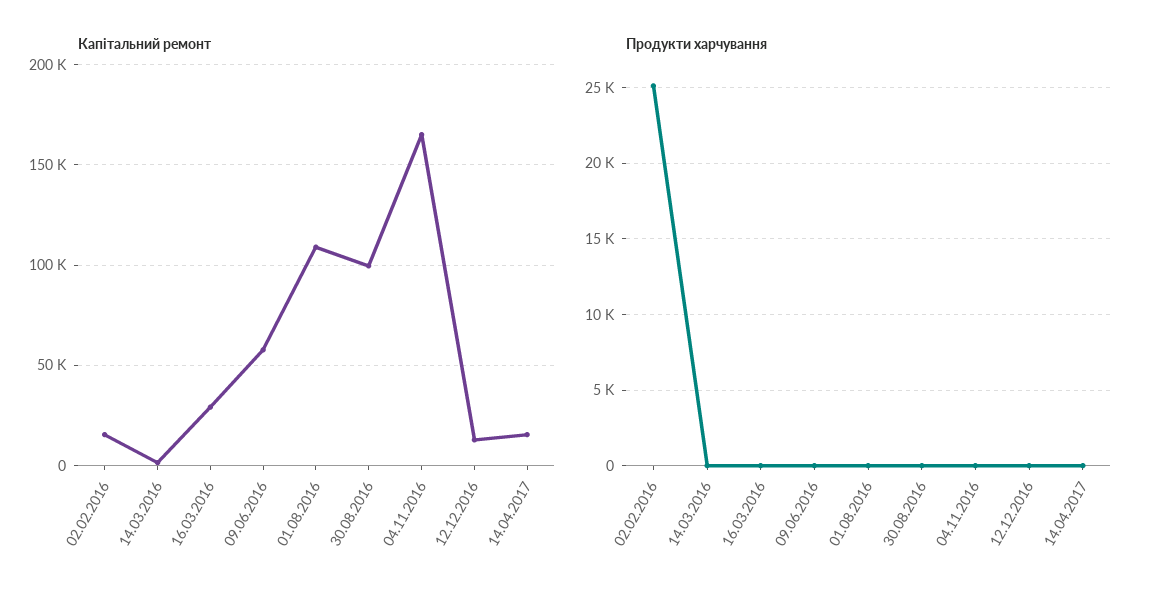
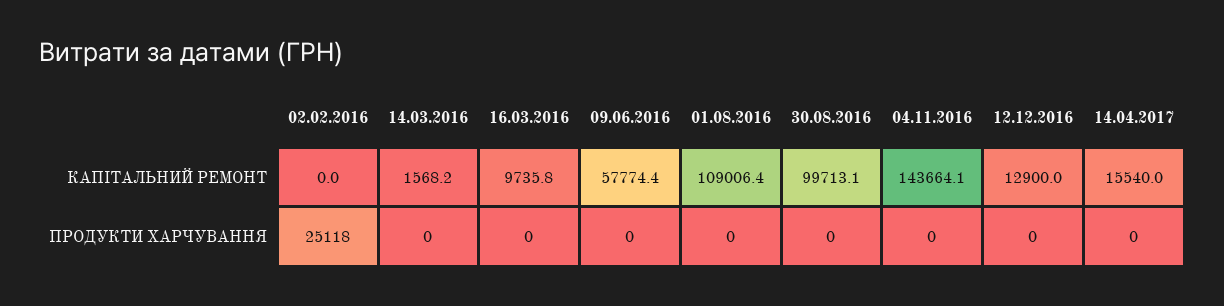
  {
    "Капітальний ремонт": {
-     "02.02.2016": 15000,
+     "02.02.2016": 0,
      "14.03.2016": 1568.2,
-     "16.03.2016": 30000,
+     "16.03.2016": 9735.8,
      "09.06.2016": 57774.4,
      "01.08.2016": 109006.4,
      "30.08.2016": 99713.1,
-     "04.11.2016": 165000,
+     "04.11.2016": 143664.1,
      "12.12.2016": 12900,
      "14.04.2017": 15540
    },
    "Продукти харчування": {
      "02.02.2016": 25118,
      "14.03.2016": 0,
      "16.03.2016": 0,
      "09.06.2016": 0,
      "01.08.2016": 0,
      "30.08.2016": 0,
      "04.11.2016": 0,
      "12.12.2016": 0,
      "14.04.2017": 0
    }
  }

